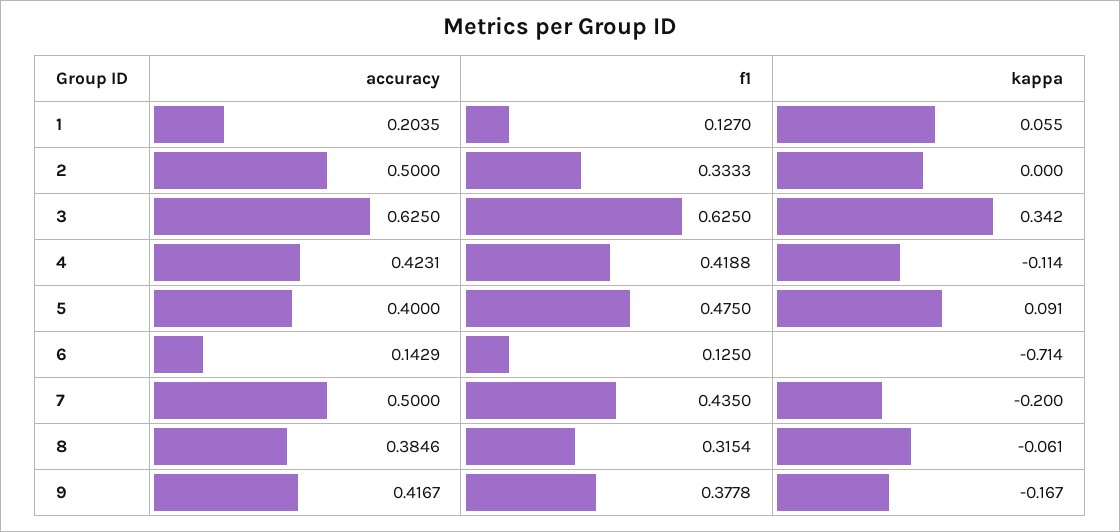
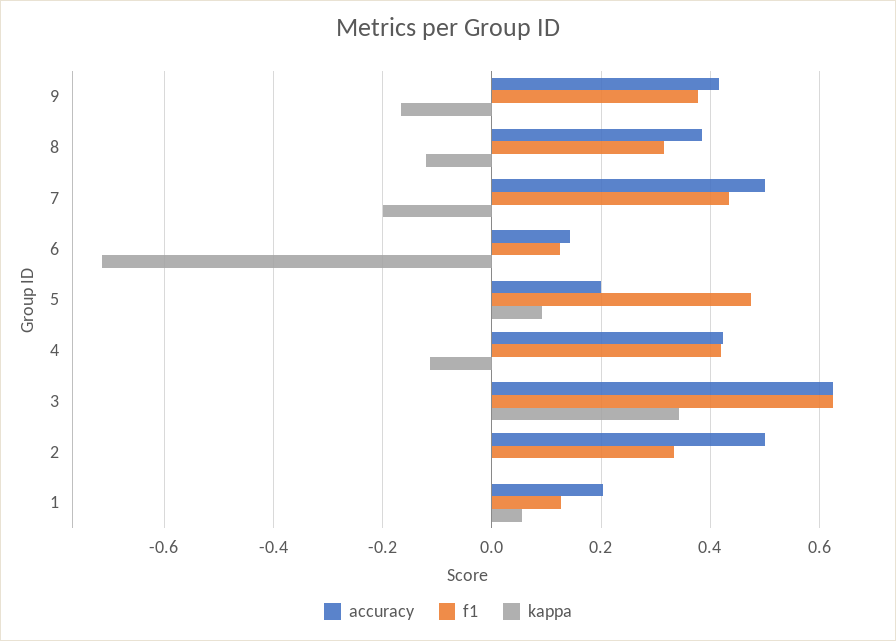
  {
    "accuracy": {
      "1": 0.2035,
      "2": 0.5,
      "3": 0.625,
      "4": 0.4231,
-     "5": 0.4,
+     "5": 0.2,
      "6": 0.1429,
      "7": 0.5,
      "8": 0.3846,
      "9": 0.4167
    },
    "f1": {
      "1": 0.127,
      "2": 0.3333,
      "3": 0.625,
      "4": 0.4188,
      "5": 0.475,
      "6": 0.125,
      "7": 0.435,
      "8": 0.3154,
      "9": 0.3778
    },
    "kappa": {
      "1": 0.055,
      "2": 0,
      "3": 0.342,
      "4": -0.114,
      "5": 0.091,
      "6": -0.714,
      "7": -0.2,
-     "8": -0.061,
+     "8": -0.12,
      "9": -0.167
    }
  }

